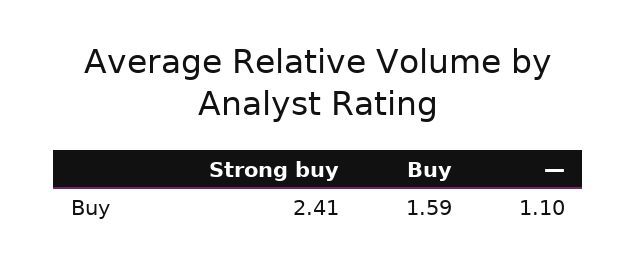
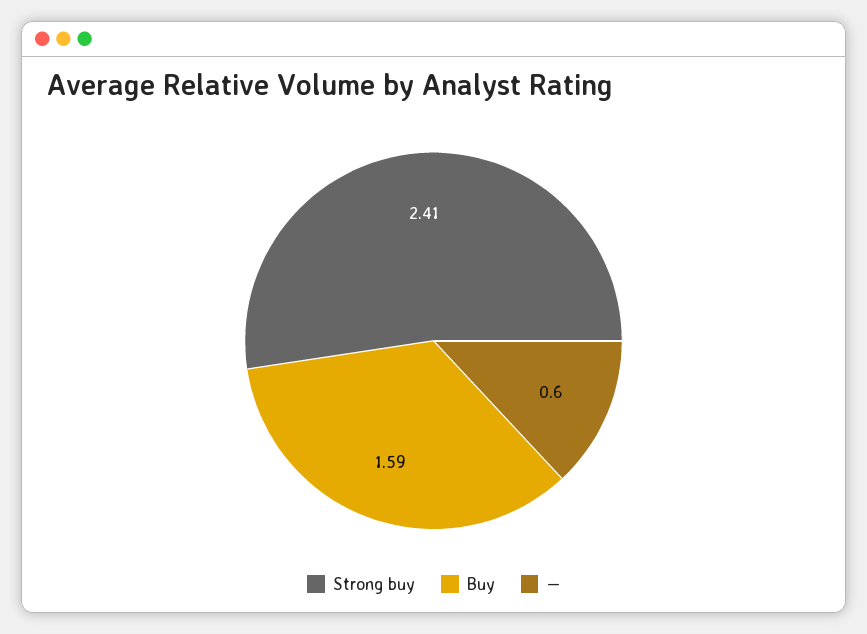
  {
    "Strong buy": 2.41,
    "Buy": 1.59,
-   "—": 1.1
+   "—": 0.6
  }

